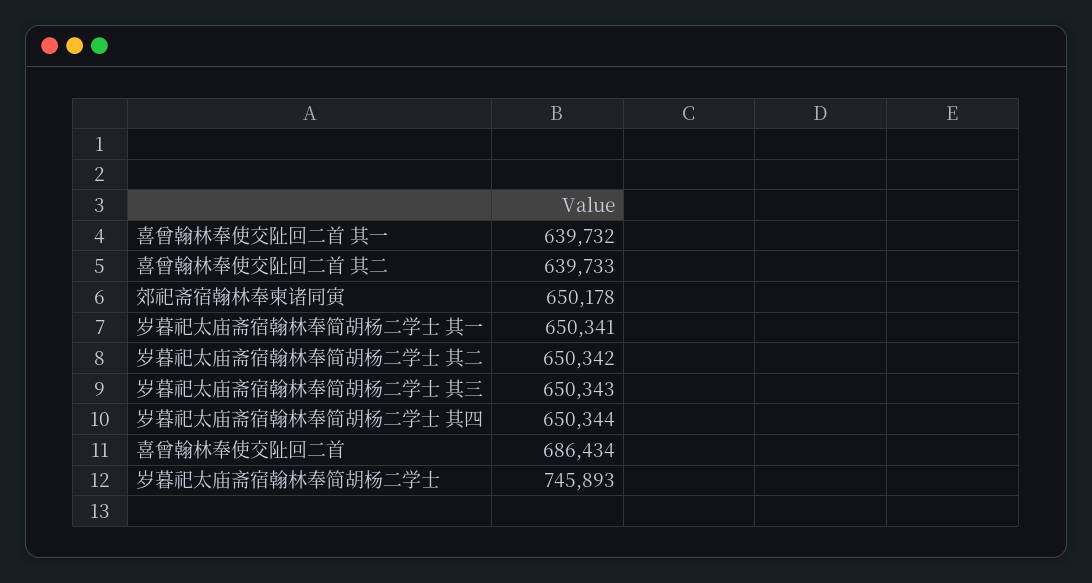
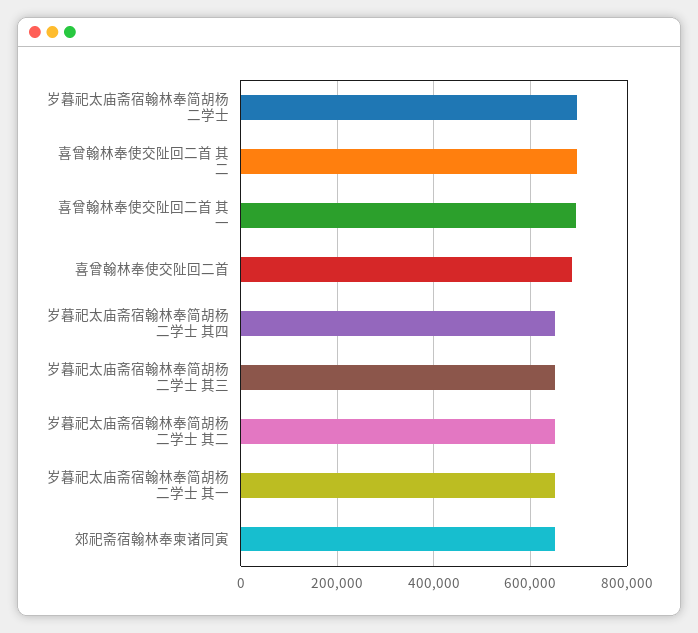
  {
-   "喜曾翰林奉使交阯回二首 其一": 639732,
+   "喜曾翰林奉使交阯回二首 其一": 700000,
-   "喜曾翰林奉使交阯回二首 其二": 639733,
+   "喜曾翰林奉使交阯回二首 其二": 700000,
    "郊祀斋宿翰林奉柬诸同寅": 650178,
    "岁暮祀太庙斋宿翰林奉简胡杨二学士 其一": 650341,
    "岁暮祀太庙斋宿翰林奉简胡杨二学士 其二": 650342,
    "岁暮祀太庙斋宿翰林奉简胡杨二学士 其三": 650343,
    "岁暮祀太庙斋宿翰林奉简胡杨二学士 其四": 650344,
    "喜曾翰林奉使交阯回二首": 686434,
-   "岁暮祀太庙斋宿翰林奉简胡杨二学士": 745893
+   "岁暮祀太庙斋宿翰林奉简胡杨二学士": 700000
  }

